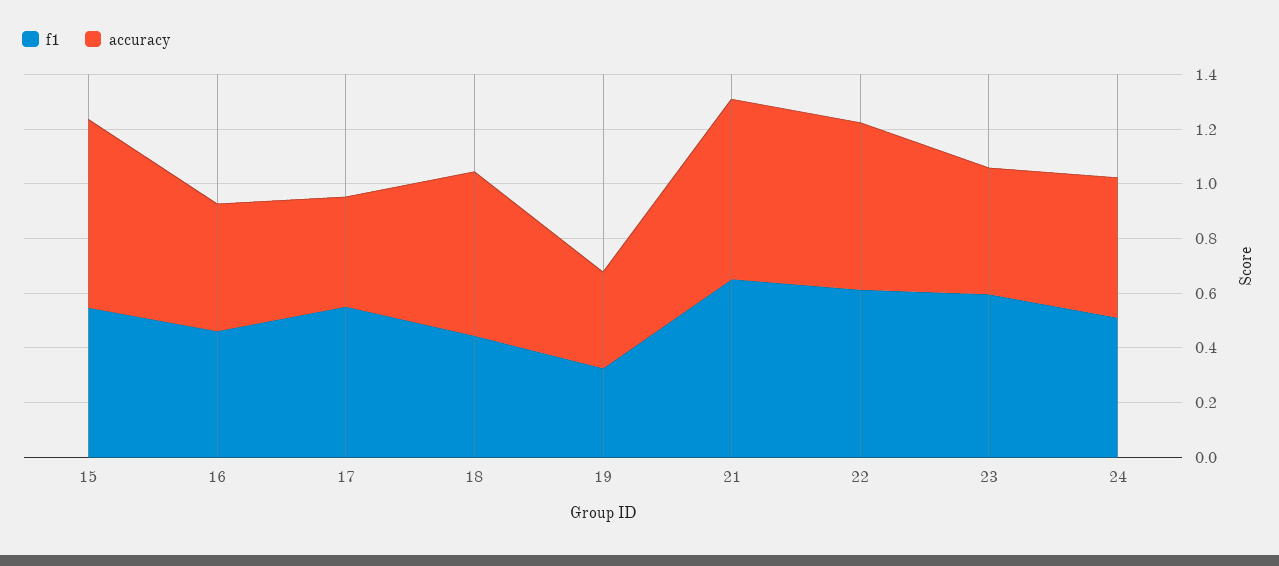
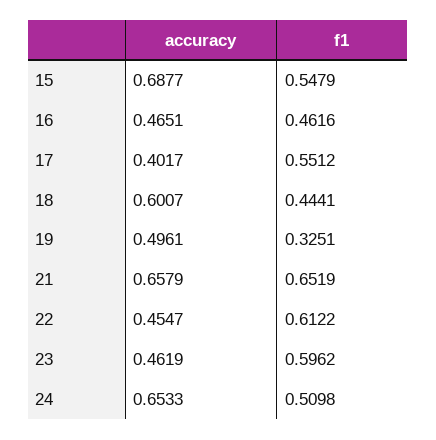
  {
    "f1": {
      "15": 0.5479,
      "16": 0.4616,
      "17": 0.5512,
      "18": 0.4441,
      "19": 0.3251,
      "21": 0.6519,
      "22": 0.6122,
      "23": 0.5962,
      "24": 0.5098
    },
    "accuracy": {
      "15": 0.6877,
      "16": 0.4651,
      "17": 0.4017,
      "18": 0.6007,
-     "19": 0.35,
+     "19": 0.4961,
      "21": 0.6579,
-     "22": 0.6,
+     "22": 0.4547,
      "23": 0.4619,
-     "24": 0.5
+     "24": 0.6533
    }
  }

